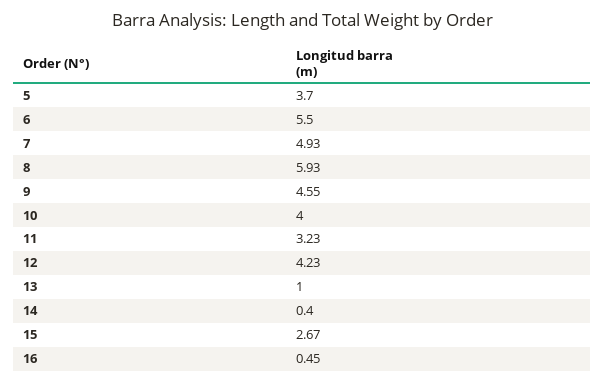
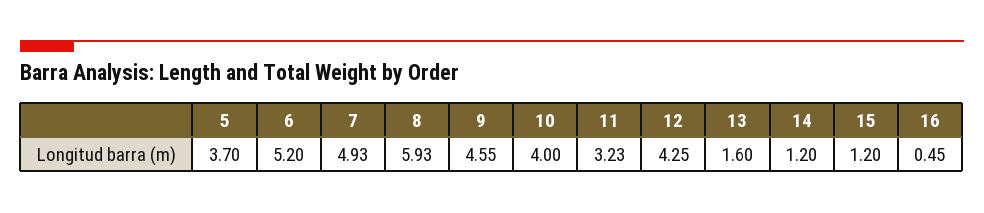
  {
    "5": 3.7,
-   "6": 5.5,
+   "6": 5.2,
    "7": 4.93,
    "8": 5.93,
    "9": 4.55,
    "10": 4,
    "11": 3.23,
-   "12": 4.23,
+   "12": 4.25,
-   "13": 1,
+   "13": 1.6,
-   "14": 0.4,
+   "14": 1.2,
-   "15": 2.67,
+   "15": 1.2,
    "16": 0.45
  }

